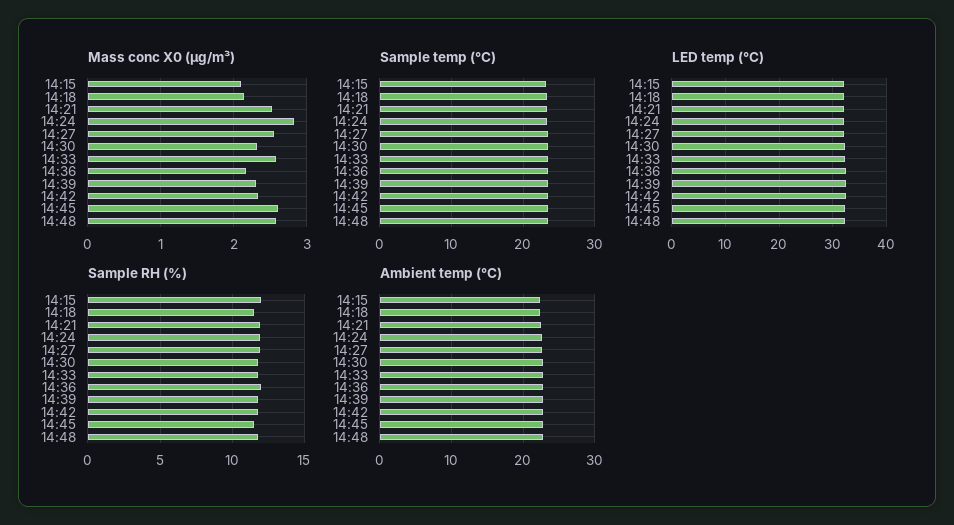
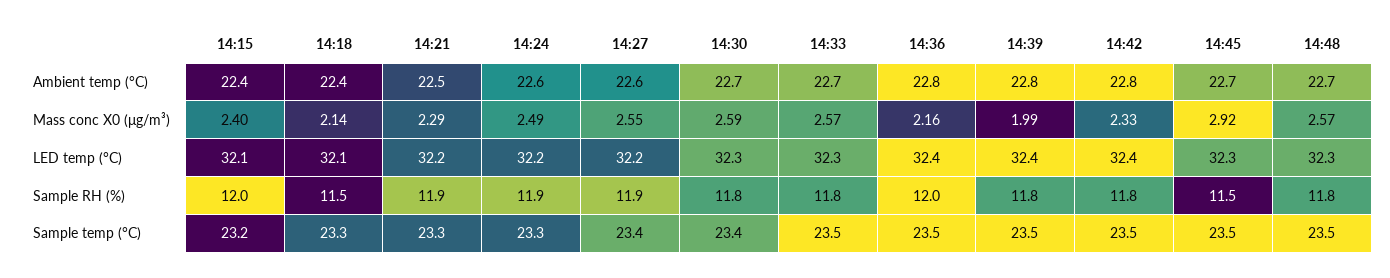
  {
    "Mass conc X0 (μg/m³)": {
-     "14:15": 2.1,
+     "14:15": 2.4,
      "14:18": 2.14,
-     "14:21": 2.5,
+     "14:21": 2.29,
-     "14:24": 2.8,
+     "14:24": 2.49,
      "14:27": 2.55,
-     "14:30": 2.3,
+     "14:30": 2.59,
      "14:33": 2.57,
      "14:36": 2.16,
-     "14:39": 2.3,
+     "14:39": 1.99,
      "14:42": 2.33,
-     "14:45": 2.6,
+     "14:45": 2.92,
      "14:48": 2.57
    },
    "Sample temp (°C)": {
      "14:15": 23.2,
      "14:18": 23.3,
      "14:21": 23.3,
      "14:24": 23.3,
      "14:27": 23.4,
      "14:30": 23.4,
      "14:33": 23.5,
      "14:36": 23.5,
      "14:39": 23.5,
      "14:42": 23.5,
      "14:45": 23.5,
      "14:48": 23.5
    },
    "LED temp (°C)": {
      "14:15": 32.1,
      "14:18": 32.1,
      "14:21": 32.2,
      "14:24": 32.2,
      "14:27": 32.2,
      "14:30": 32.3,
      "14:33": 32.3,
      "14:36": 32.4,
      "14:39": 32.4,
      "14:42": 32.4,
      "14:45": 32.3,
      "14:48": 32.3
    },
    "Sample RH (%)": {
      "14:15": 12,
      "14:18": 11.5,
      "14:21": 11.9,
      "14:24": 11.9,
      "14:27": 11.9,
      "14:30": 11.8,
      "14:33": 11.8,
      "14:36": 12,
      "14:39": 11.8,
      "14:42": 11.8,
      "14:45": 11.5,
      "14:48": 11.8
    },
    "Ambient temp (°C)": {
      "14:15": 22.4,
      "14:18": 22.4,
      "14:21": 22.5,
      "14:24": 22.6,
      "14:27": 22.6,
      "14:30": 22.7,
      "14:33": 22.7,
      "14:36": 22.8,
      "14:39": 22.8,
      "14:42": 22.8,
      "14:45": 22.7,
      "14:48": 22.7
    }
  }

